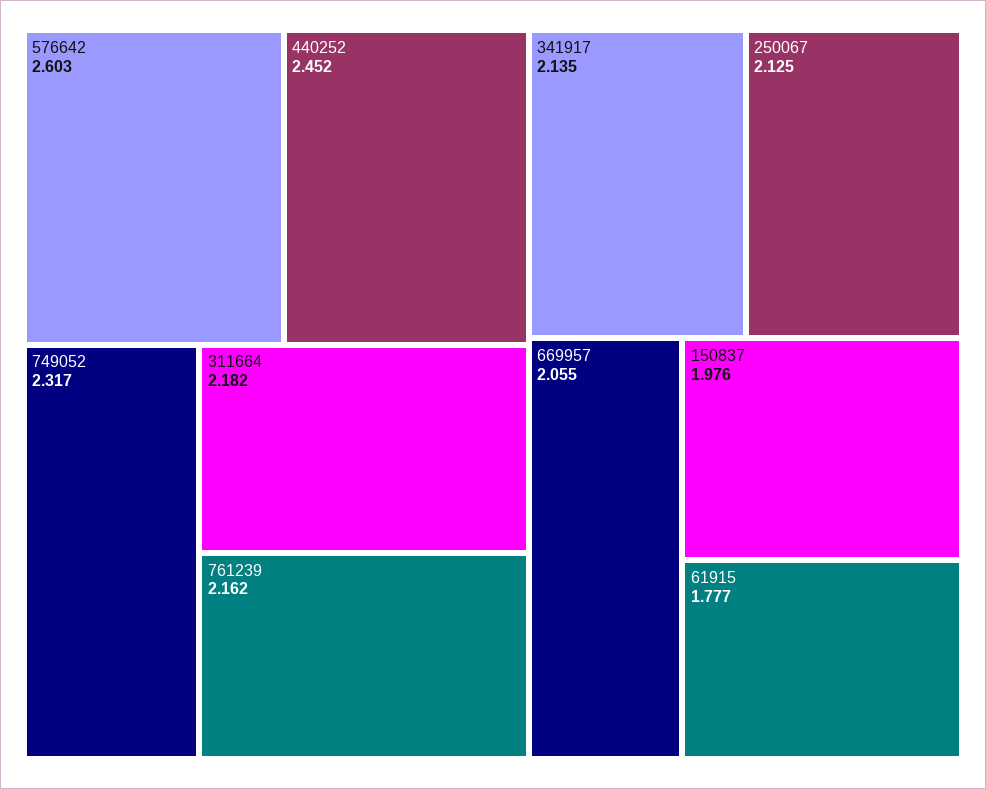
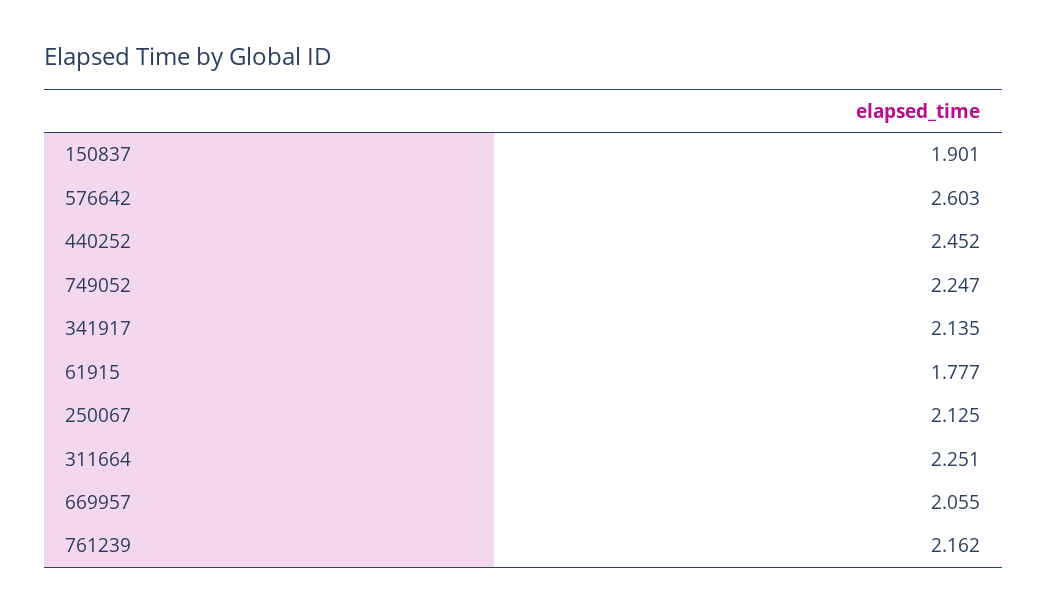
  {
    "576642": 2.603,
    "440252": 2.452,
-   "749052": 2.317,
+   "749052": 2.247,
-   "311664": 2.182,
+   "311664": 2.251,
    "761239": 2.162,
    "341917": 2.135,
    "250067": 2.125,
    "669957": 2.055,
-   "150837": 1.976,
+   "150837": 1.901,
    "61915": 1.777
  }

